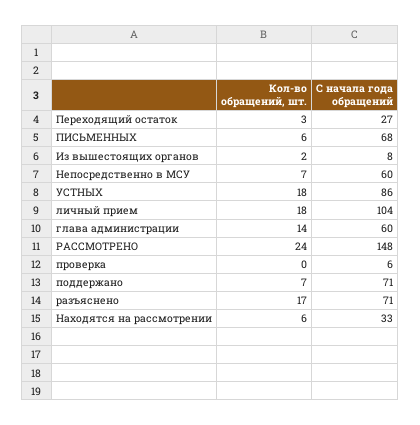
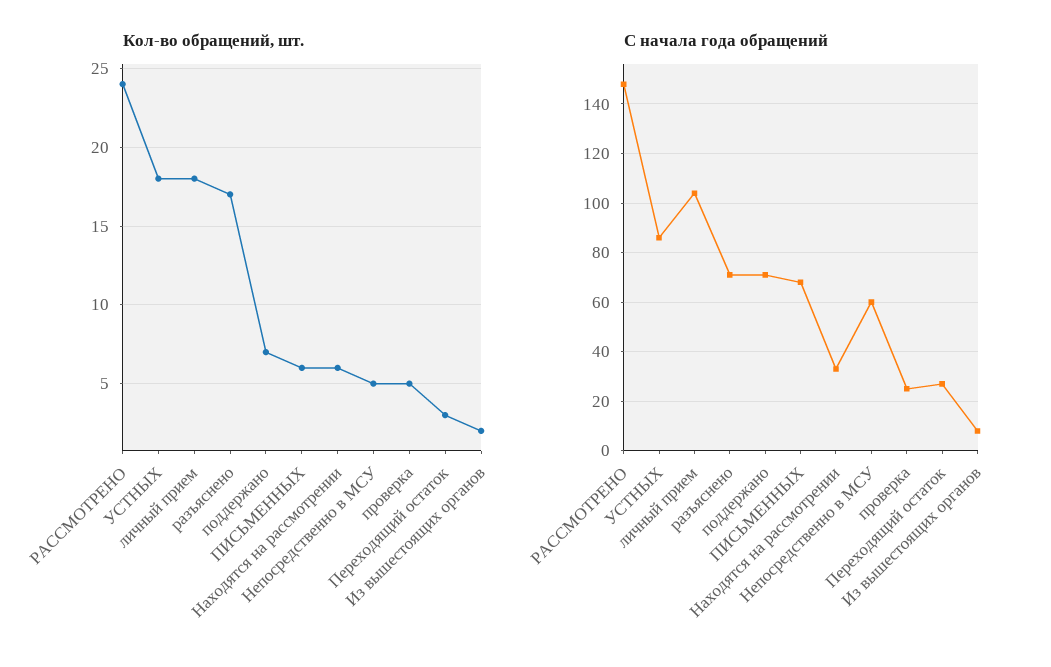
  {
    "Кол-во обращений, шт.": {
      "Переходящий остаток": 3,
      "ПИСЬМЕННЫХ": 6,
      "Из вышестоящих органов": 2,
-     "Непосредственно в МСУ": 7,
+     "Непосредственно в МСУ": 5,
      "УСТНЫХ": 18,
      "личный прием": 18,
-     "глава администрации": 14,
      "РАССМОТРЕНО": 24,
-     "проверка": 0,
+     "проверка": 5,
      "поддержано": 7,
      "разъяснено": 17,
      "Находятся на рассмотрении": 6
    },
    "С начала года обращений": {
      "Переходящий остаток": 27,
      "ПИСЬМЕННЫХ": 68,
      "Из вышестоящих органов": 8,
      "Непосредственно в МСУ": 60,
      "УСТНЫХ": 86,
      "личный прием": 104,
-     "глава администрации": 60,
      "РАССМОТРЕНО": 148,
-     "проверка": 6,
+     "проверка": 25,
      "поддержано": 71,
      "разъяснено": 71,
      "Находятся на рассмотрении": 33
    }
  }

